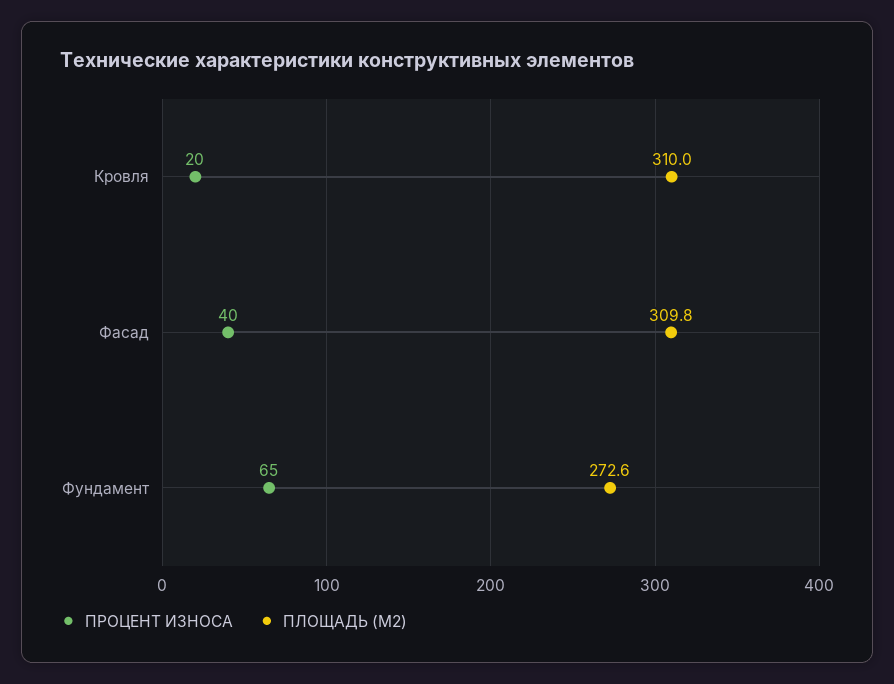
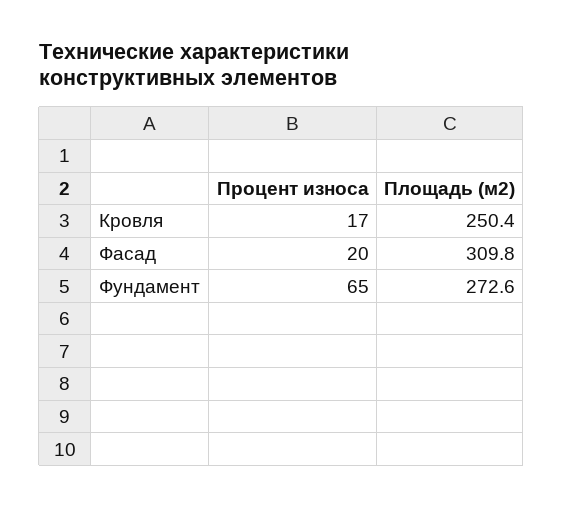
  {
    "ПРОЦЕНТ ИЗНОСА": {
-     "Кровля": 20,
+     "Кровля": 17,
-     "Фасад": 40,
+     "Фасад": 20,
      "Фундамент": 65
    },
    "ПЛОЩАДЬ (М2)": {
-     "Кровля": 310,
+     "Кровля": 250.4,
      "Фасад": 309.8,
      "Фундамент": 272.6
    }
  }

